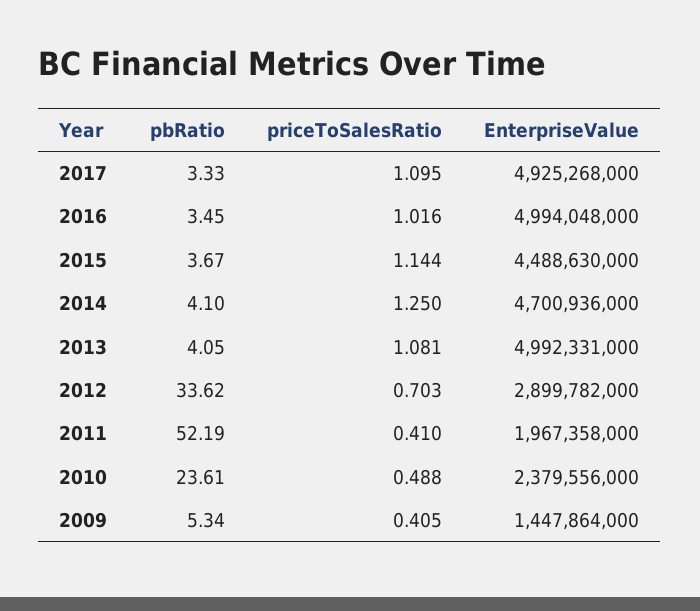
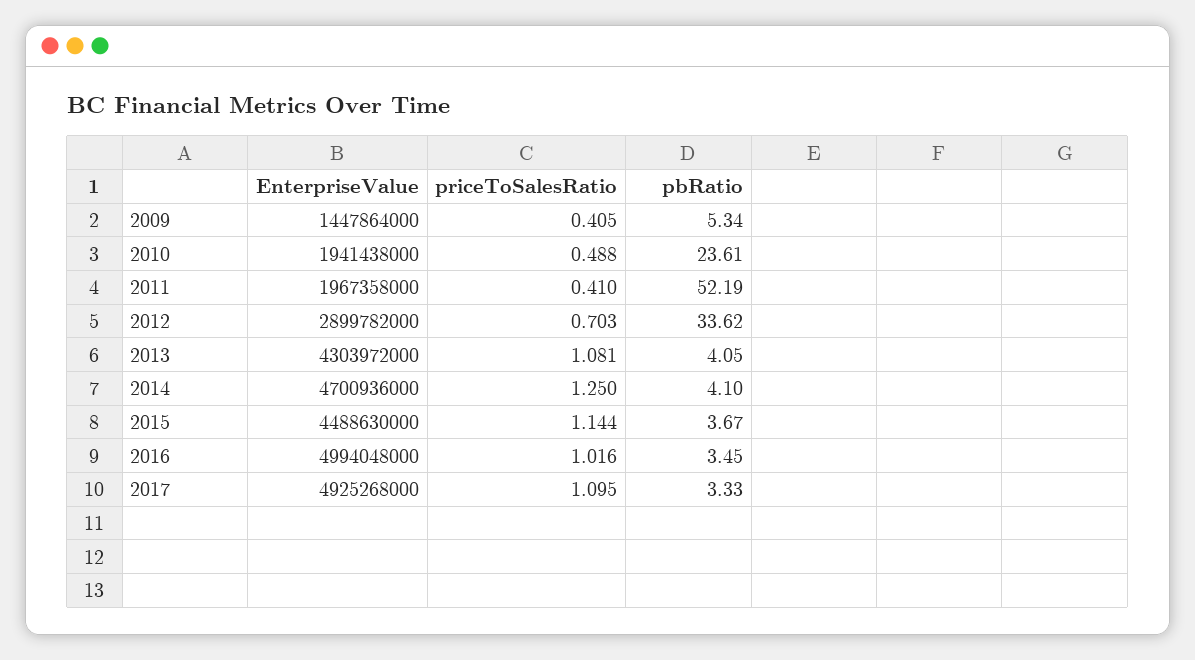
  {
    "pbRatio": {
      "2017": 3.33,
      "2016": 3.45,
      "2015": 3.67,
      "2014": 4.1,
      "2013": 4.05,
      "2012": 33.62,
      "2011": 52.19,
      "2010": 23.61,
      "2009": 5.34
    },
    "priceToSalesRatio": {
      "2017": 1.095,
      "2016": 1.016,
      "2015": 1.144,
      "2014": 1.25,
      "2013": 1.081,
      "2012": 0.703,
      "2011": 0.41,
      "2010": 0.488,
      "2009": 0.405
    },
    "EnterpriseValue": {
      "2017": 4925268000,
      "2016": 4994048000,
      "2015": 4488630000,
      "2014": 4700936000,
-     "2013": 4992331000,
+     "2013": 4303972000,
      "2012": 2899782000,
      "2011": 1967358000,
-     "2010": 2379556000,
+     "2010": 1941438000,
      "2009": 1447864000
    }
  }

